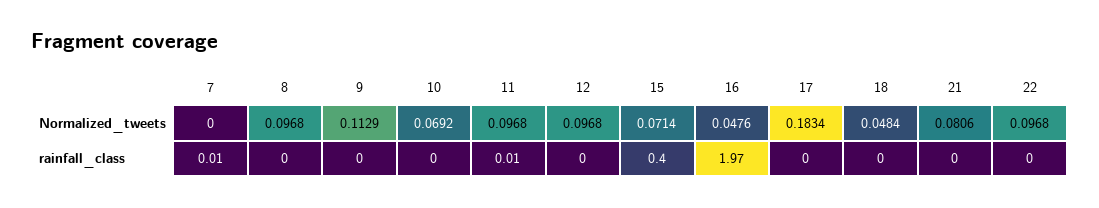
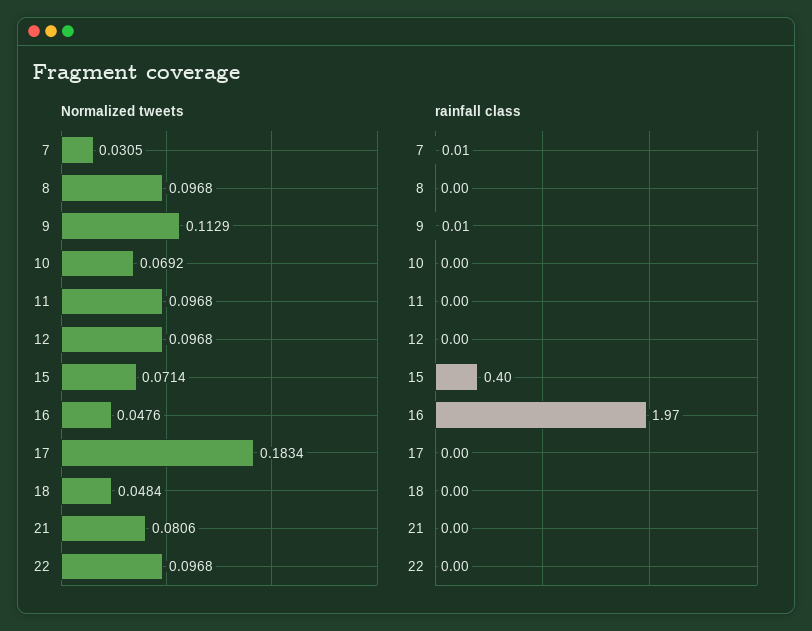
  {
    "Normalized_tweets": {
-     "7": 0,
+     "7": 0.0305,
      "8": 0.0968,
      "9": 0.1129,
      "10": 0.0692,
      "11": 0.0968,
      "12": 0.0968,
      "15": 0.0714,
      "16": 0.0476,
      "17": 0.1834,
      "18": 0.0484,
      "21": 0.0806,
      "22": 0.0968
    },
    "rainfall_class": {
      "7": 0.01,
      "8": 0,
-     "9": 0,
+     "9": 0.01,
      "10": 0,
-     "11": 0.01,
+     "11": 0,
      "12": 0,
      "15": 0.4,
      "16": 1.97,
      "17": 0,
      "18": 0,
      "21": 0,
      "22": 0
    }
  }

